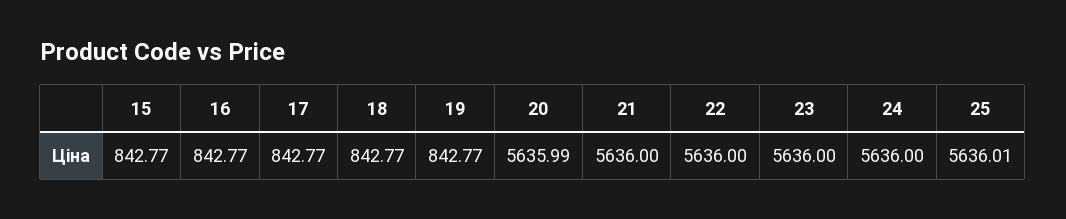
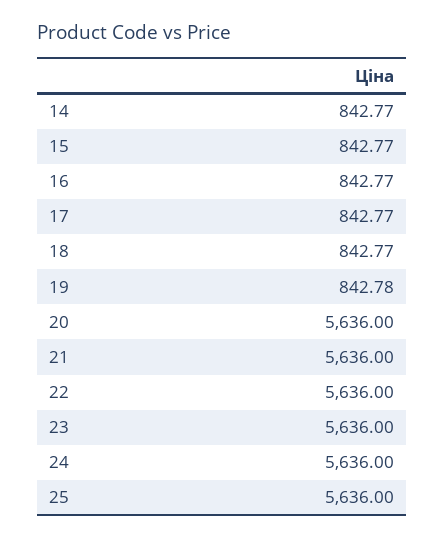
  {
    "15": 842.77,
    "16": 842.77,
    "17": 842.77,
    "18": 842.77,
-   "19": 842.77,
+   "19": 842.78,
-   "20": 5635.99,
+   "20": 5636,
    "21": 5636,
    "22": 5636,
    "23": 5636,
    "24": 5636,
-   "25": 5636.01
+   "25": 5636,
+   "14": 842.77
  }

